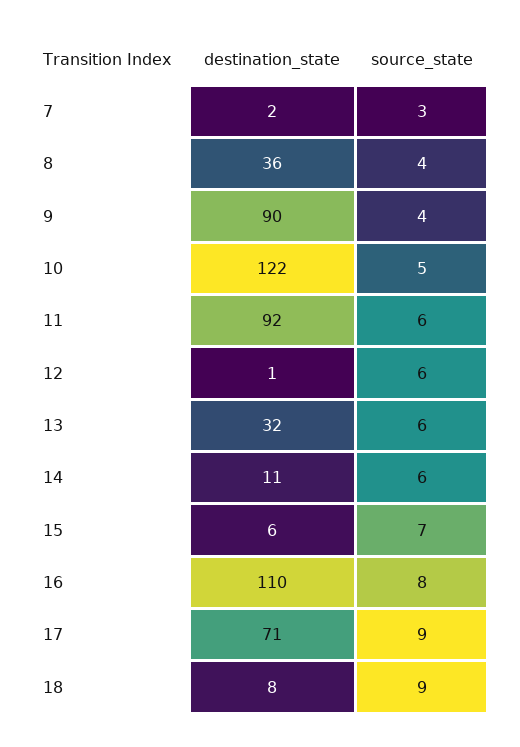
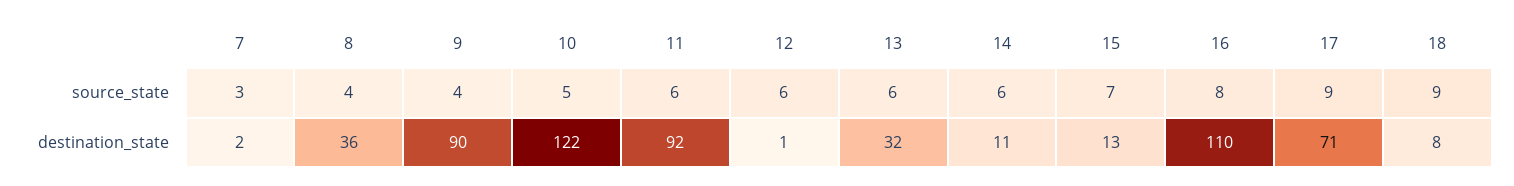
  {
    "destination_state": {
      "7": 2,
      "8": 36,
      "9": 90,
      "10": 122,
      "11": 92,
      "12": 1,
      "13": 32,
      "14": 11,
-     "15": 6,
+     "15": 13,
      "16": 110,
      "17": 71,
      "18": 8
    },
    "source_state": {
      "7": 3,
      "8": 4,
      "9": 4,
      "10": 5,
      "11": 6,
      "12": 6,
      "13": 6,
      "14": 6,
      "15": 7,
      "16": 8,
      "17": 9,
      "18": 9
    }
  }

